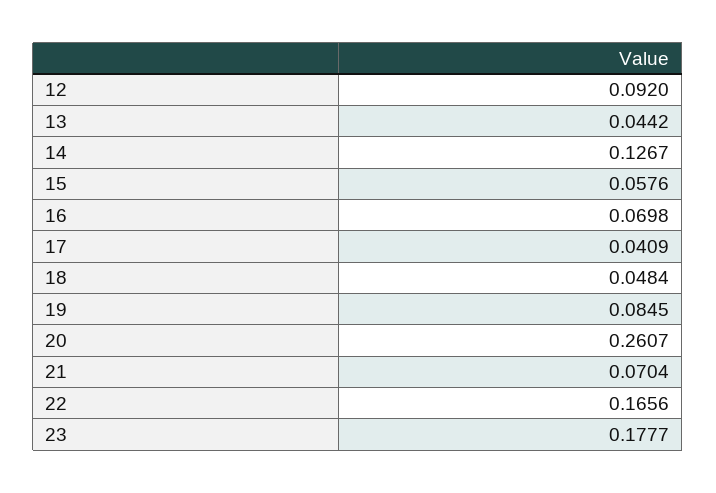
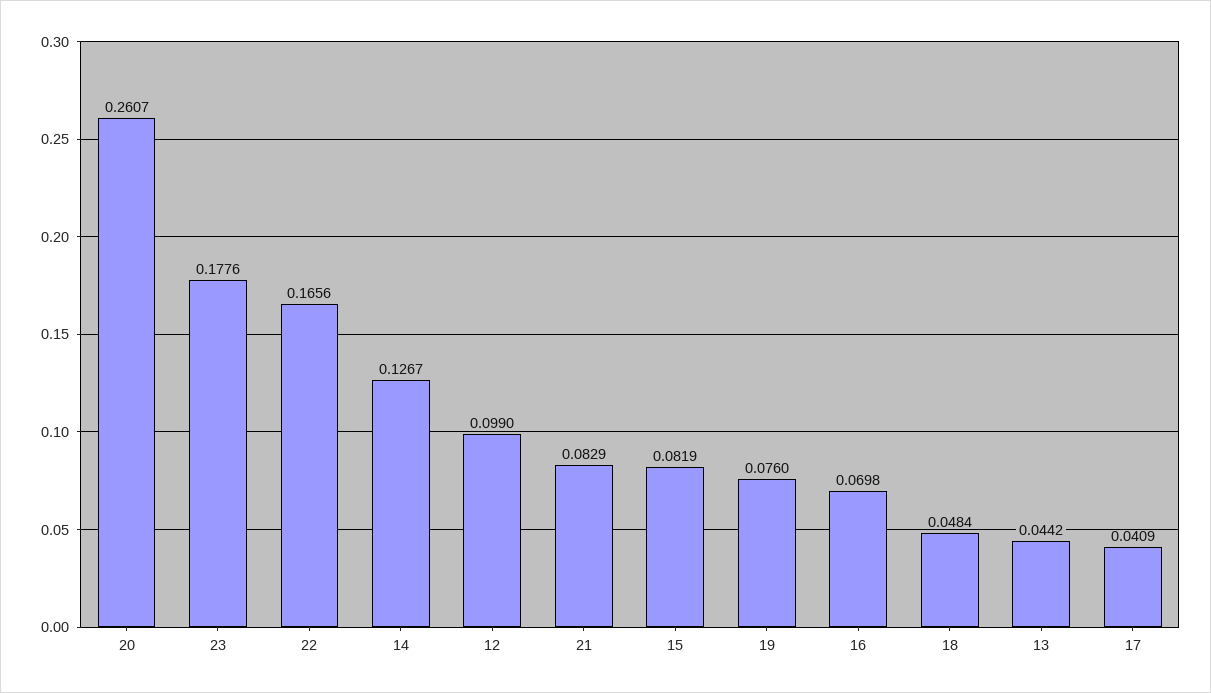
  {
-   "12": 0.092,
+   "12": 0.099,
    "13": 0.0442,
    "14": 0.1267,
-   "15": 0.0576,
+   "15": 0.0819,
    "16": 0.0698,
    "17": 0.0409,
    "18": 0.0484,
-   "19": 0.0845,
+   "19": 0.076,
    "20": 0.2607,
-   "21": 0.0704,
+   "21": 0.0829,
    "22": 0.1656,
-   "23": 0.1777
+   "23": 0.1776
  }

